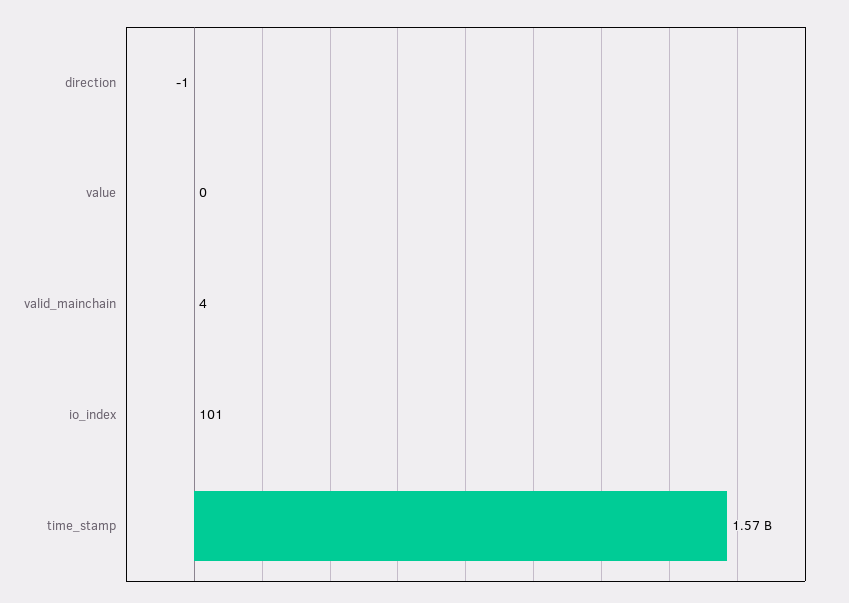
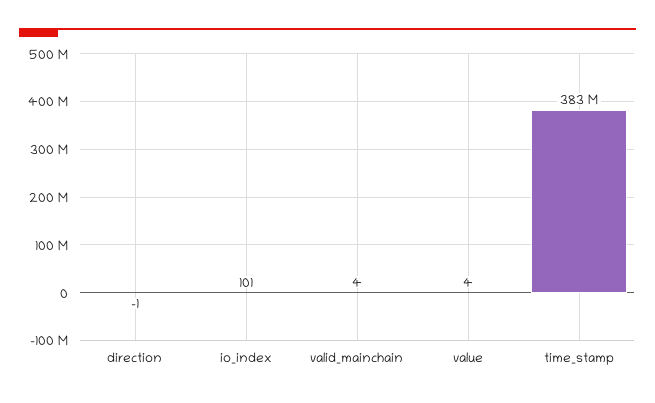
  {
    "direction": -1,
-   "value": 0,
+   "value": 4,
    "valid_mainchain": 4,
    "io_index": 101,
-   "time_stamp": 1570000000
+   "time_stamp": 383000000
  }

